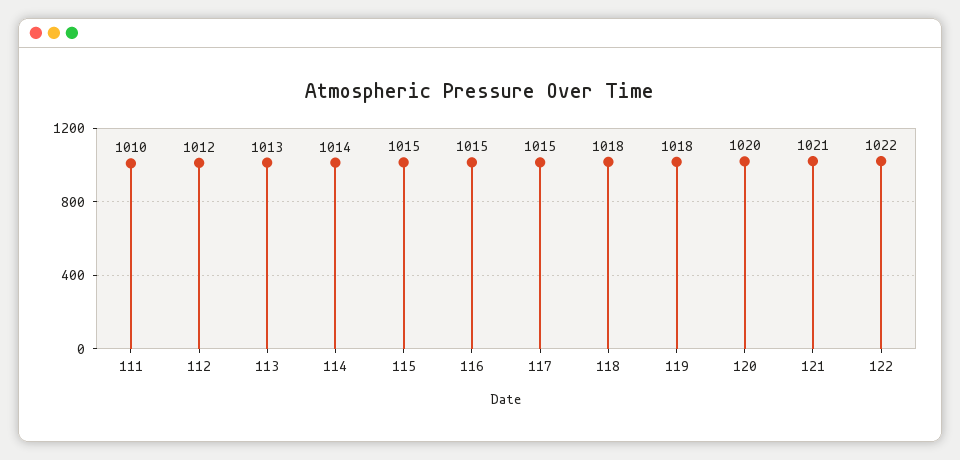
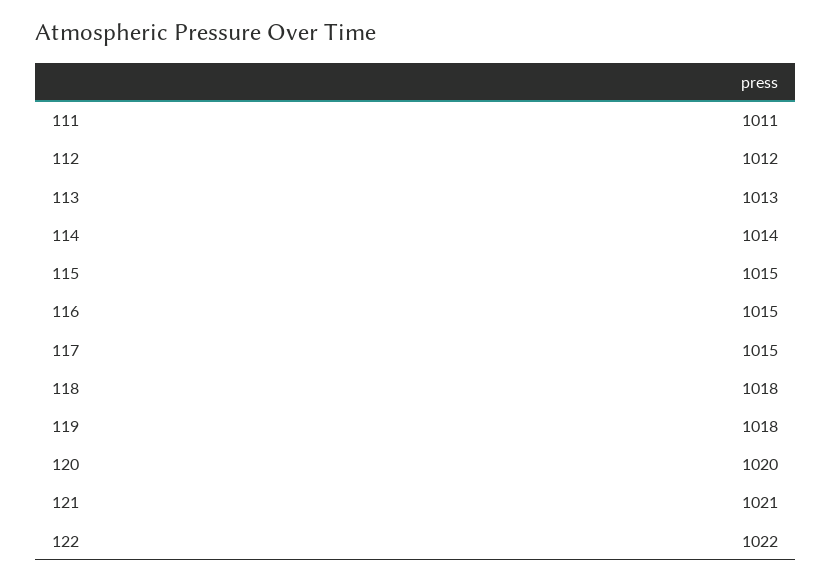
  {
-   "111": 1010,
+   "111": 1011,
    "112": 1012,
    "113": 1013,
    "114": 1014,
    "115": 1015,
    "116": 1015,
    "117": 1015,
    "118": 1018,
    "119": 1018,
    "120": 1020,
    "121": 1021,
    "122": 1022
  }

